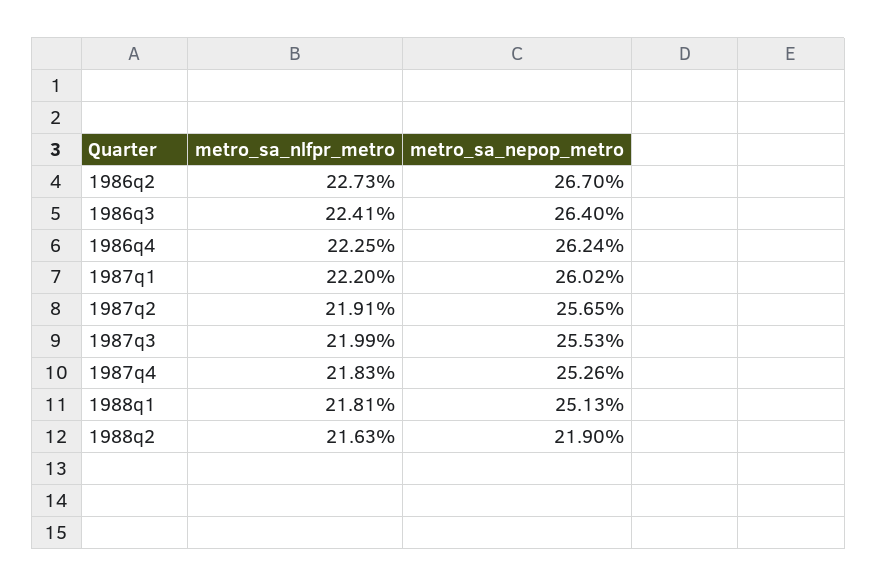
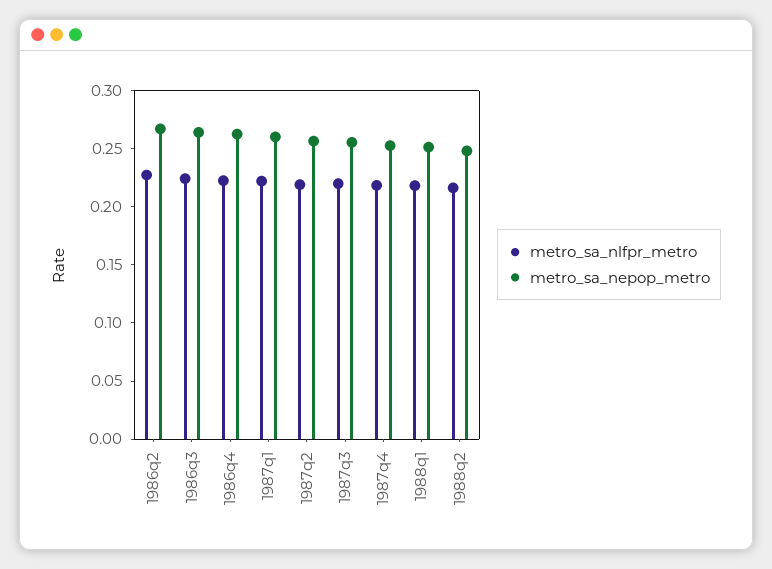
  {
    "metro_sa_nlfpr_metro": {
      "1986q2": 0.2273,
      "1986q3": 0.2241,
      "1986q4": 0.2225,
      "1987q1": 0.222,
      "1987q2": 0.2191,
      "1987q3": 0.2199,
      "1987q4": 0.2183,
      "1988q1": 0.2181,
      "1988q2": 0.2163
    },
    "metro_sa_nepop_metro": {
      "1986q2": 0.267,
      "1986q3": 0.264,
      "1986q4": 0.2624,
      "1987q1": 0.2602,
      "1987q2": 0.2565,
      "1987q3": 0.2553,
      "1987q4": 0.2526,
      "1988q1": 0.2513,
-     "1988q2": 0.219
+     "1988q2": 0.25
    }
  }

